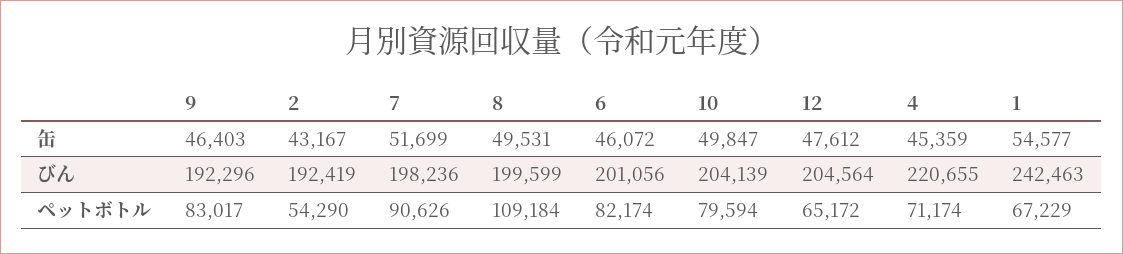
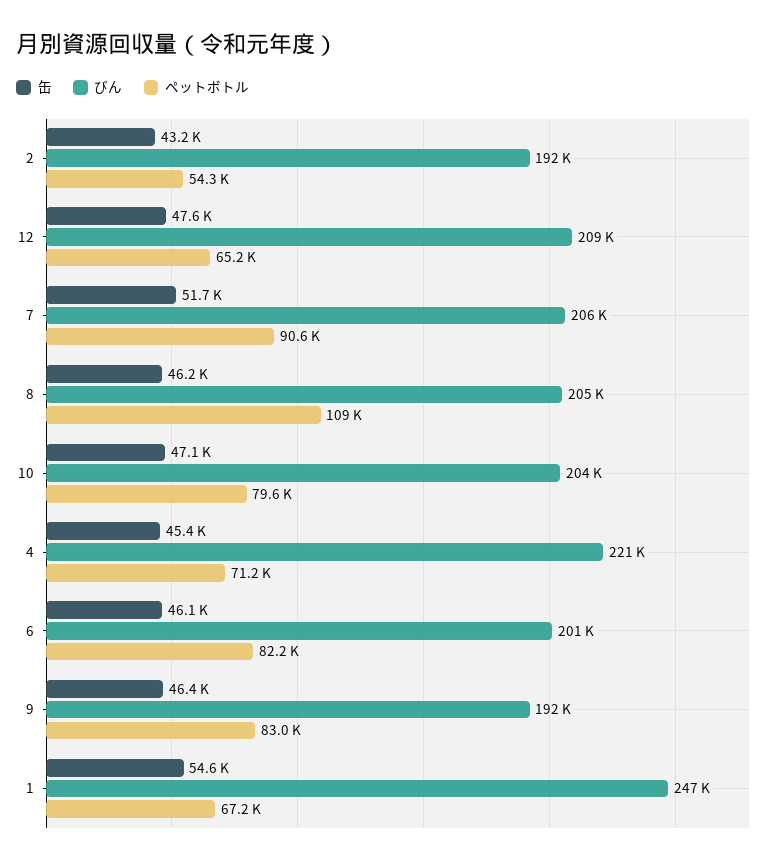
  {
    "缶": {
      "9": 46403,
      "2": 43167,
      "7": 51699,
-     "8": 49531,
+     "8": 46200,
      "6": 46072,
-     "10": 49847,
+     "10": 47100,
      "12": 47612,
      "4": 45359,
      "1": 54577
    },
    "びん": {
      "9": 192296,
      "2": 192419,
-     "7": 198236,
+     "7": 206000,
-     "8": 199599,
+     "8": 205000,
      "6": 201056,
      "10": 204139,
-     "12": 204564,
+     "12": 209000,
      "4": 220655,
-     "1": 242463
+     "1": 247000
    },
    "ペットボトル": {
      "9": 83017,
      "2": 54290,
      "7": 90626,
      "8": 109184,
      "6": 82174,
      "10": 79594,
      "12": 65172,
      "4": 71174,
      "1": 67229
    }
  }

